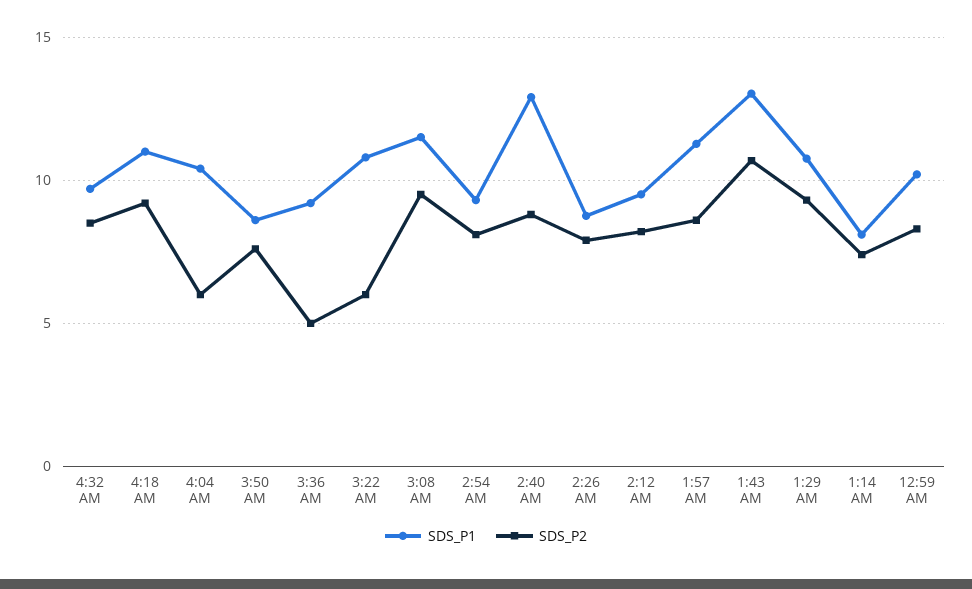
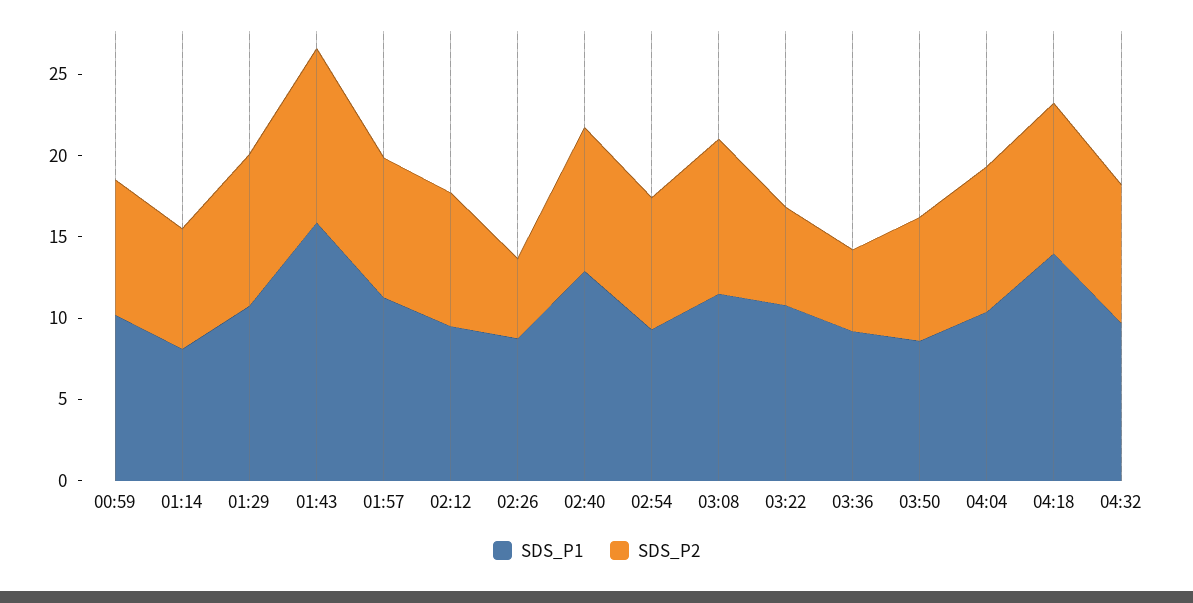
  {
    "SDS_P1": {
      "4:32 AM": 9.5,
-     "4:18 AM": 11,
+     "4:18 AM": 14,
      "4:04 AM": 10.5,
      "3:50 AM": 8.5,
      "3:36 AM": 9,
      "3:22 AM": 11,
      "3:08 AM": 11.5,
      "2:54 AM": 9.5,
      "2:40 AM": 13,
      "2:26 AM": 9,
      "2:12 AM": 9.5,
      "1:57 AM": 11.5,
-     "1:43 AM": 13,
+     "1:43 AM": 16,
      "1:29 AM": 11,
      "1:14 AM": 8,
      "12:59 AM": 10
    },
    "SDS_P2": {
      "4:32 AM": 8.5,
      "4:18 AM": 9,
-     "4:04 AM": 6,
+     "4:04 AM": 9,
      "3:50 AM": 7.5,
      "3:36 AM": 5,
      "3:22 AM": 6,
      "3:08 AM": 9.5,
      "2:54 AM": 8,
      "2:40 AM": 9,
-     "2:26 AM": 8,
+     "2:26 AM": 5,
      "2:12 AM": 8,
      "1:57 AM": 8.5,
      "1:43 AM": 10.5,
      "1:29 AM": 9.5,
      "1:14 AM": 7.5,
      "12:59 AM": 8.5
    }
  }

